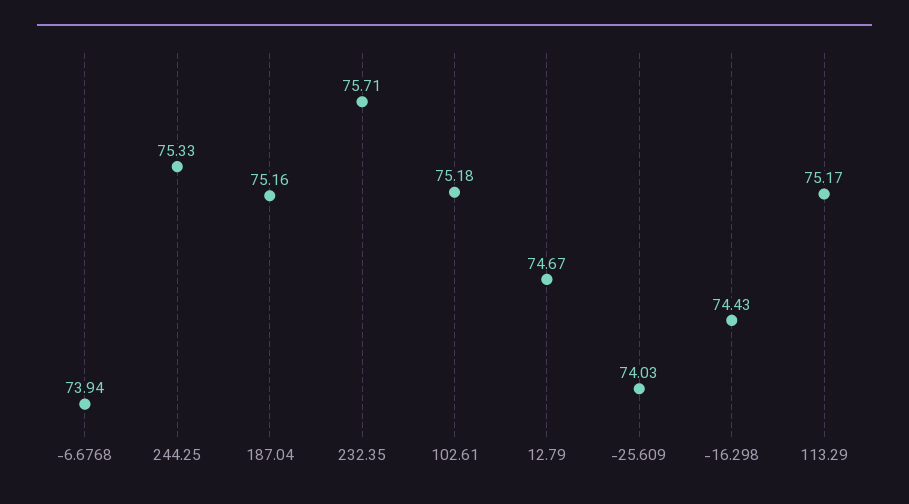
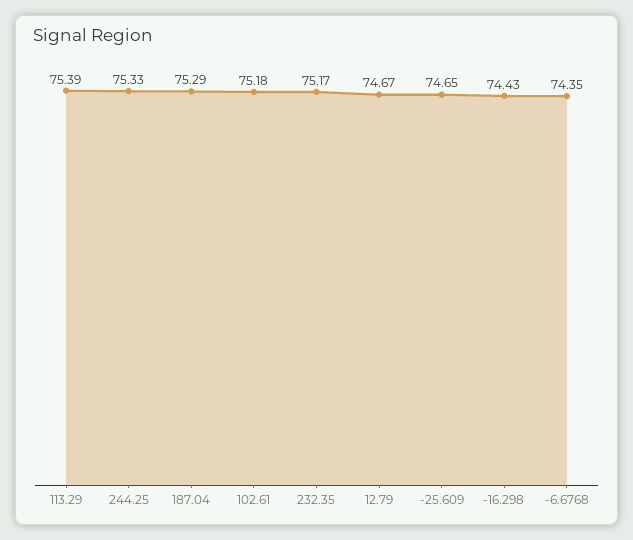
  {
-   "-6.6768": 73.94,
+   "-6.6768": 74.35,
    "244.25": 75.33,
-   "187.04": 75.16,
+   "187.04": 75.29,
-   "232.35": 75.71,
+   "232.35": 75.17,
    "102.61": 75.18,
    "12.79": 74.67,
-   "-25.609": 74.03,
+   "-25.609": 74.65,
    "-16.298": 74.43,
-   "113.29": 75.17
+   "113.29": 75.39
  }

